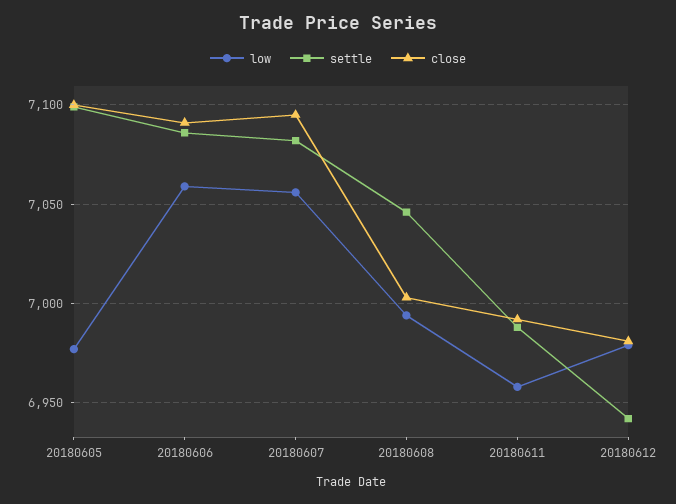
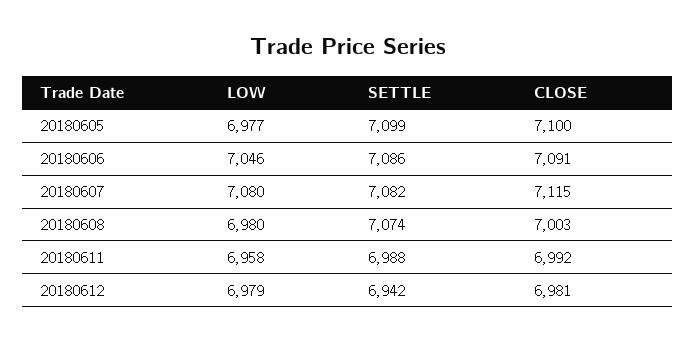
  {
    "low": {
      "20180605": 6977,
-     "20180606": 7060,
+     "20180606": 7046,
-     "20180607": 7055,
+     "20180607": 7080,
-     "20180608": 6995,
+     "20180608": 6980,
      "20180611": 6958,
      "20180612": 6979
    },
    "settle": {
      "20180605": 7099,
      "20180606": 7086,
      "20180607": 7082,
-     "20180608": 7045,
+     "20180608": 7074,
      "20180611": 6988,
      "20180612": 6942
    },
    "close": {
      "20180605": 7100,
      "20180606": 7091,
-     "20180607": 7095,
+     "20180607": 7115,
      "20180608": 7003,
      "20180611": 6992,
      "20180612": 6981
    }
  }

